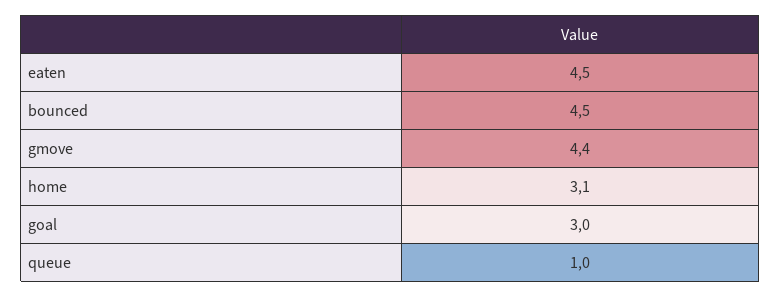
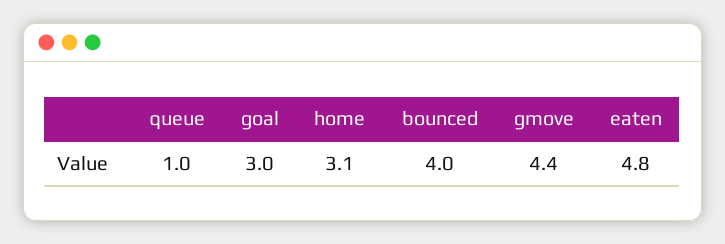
  {
-   "eaten": 4.5,
+   "eaten": 4.8,
-   "bounced": 4.5,
+   "bounced": 4,
    "gmove": 4.4,
    "home": 3.1,
    "goal": 3,
    "queue": 1
  }

